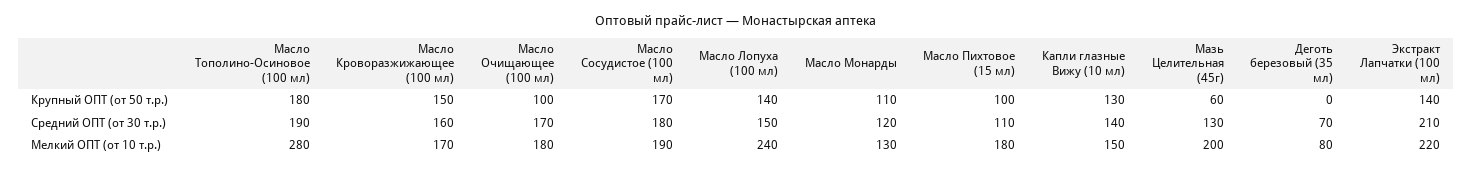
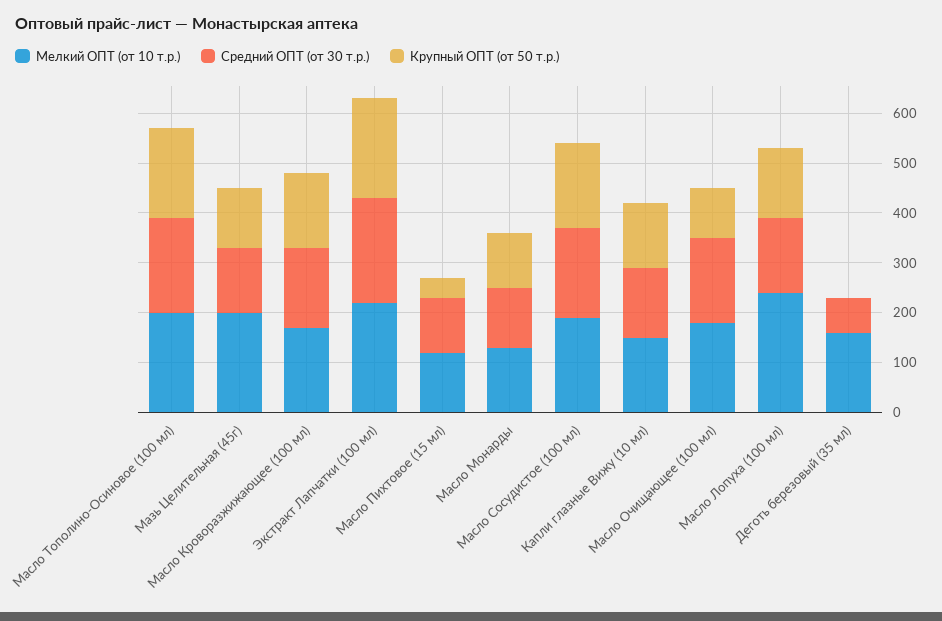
  {
    "Крупный ОПТ (от 50 т.р.)": {
      "Масло Тополино-Осиновое (100 мл)": 180,
      "Масло Кроворазжижающее (100 мл)": 150,
      "Масло Очищающее (100 мл)": 100,
      "Масло Сосудистое (100 мл)": 170,
      "Масло Лопуха (100 мл)": 140,
      "Масло Монарды": 110,
-     "Масло Пихтовое (15 мл)": 100,
+     "Масло Пихтовое (15 мл)": 40,
      "Капли глазные Вижу (10 мл)": 130,
-     "Мазь Целительная (45г)": 60,
+     "Мазь Целительная (45г)": 120,
      "Деготь березовый (35 мл)": 0,
-     "Экстракт Лапчатки (100 мл)": 140
+     "Экстракт Лапчатки (100 мл)": 200
    },
    "Средний ОПТ (от 30 т.р.)": {
      "Масло Тополино-Осиновое (100 мл)": 190,
      "Масло Кроворазжижающее (100 мл)": 160,
      "Масло Очищающее (100 мл)": 170,
      "Масло Сосудистое (100 мл)": 180,
      "Масло Лопуха (100 мл)": 150,
      "Масло Монарды": 120,
      "Масло Пихтовое (15 мл)": 110,
      "Капли глазные Вижу (10 мл)": 140,
      "Мазь Целительная (45г)": 130,
      "Деготь березовый (35 мл)": 70,
      "Экстракт Лапчатки (100 мл)": 210
    },
    "Мелкий ОПТ (от 10 т.р.)": {
-     "Масло Тополино-Осиновое (100 мл)": 280,
+     "Масло Тополино-Осиновое (100 мл)": 200,
      "Масло Кроворазжижающее (100 мл)": 170,
      "Масло Очищающее (100 мл)": 180,
      "Масло Сосудистое (100 мл)": 190,
      "Масло Лопуха (100 мл)": 240,
      "Масло Монарды": 130,
-     "Масло Пихтовое (15 мл)": 180,
+     "Масло Пихтовое (15 мл)": 120,
      "Капли глазные Вижу (10 мл)": 150,
      "Мазь Целительная (45г)": 200,
-     "Деготь березовый (35 мл)": 80,
+     "Деготь березовый (35 мл)": 160,
      "Экстракт Лапчатки (100 мл)": 220
    }
  }

